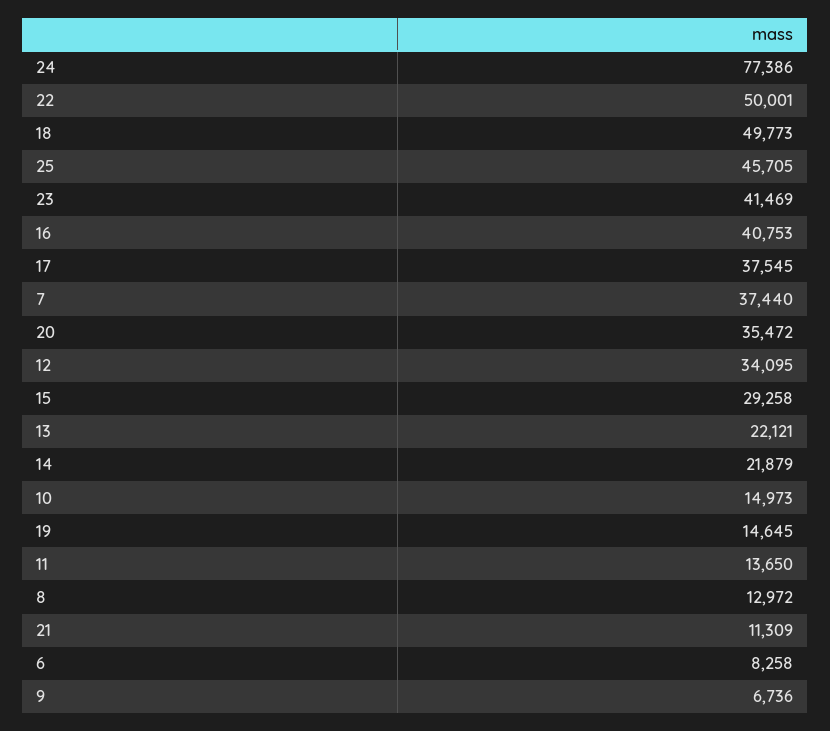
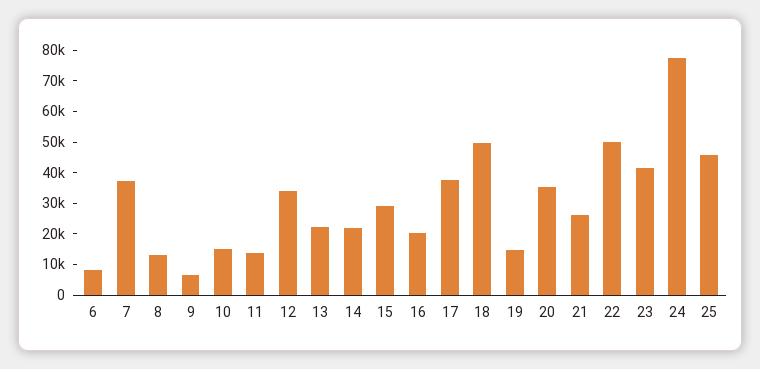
  {
    "24": 77386,
    "22": 50001,
    "18": 49773,
    "25": 45705,
    "23": 41469,
-   "16": 40753,
+   "16": 20000,
    "17": 37545,
    "7": 37440,
    "20": 35472,
    "12": 34095,
    "15": 29258,
    "13": 22121,
    "14": 21879,
    "10": 14973,
    "19": 14645,
    "11": 13650,
    "8": 12972,
-   "21": 11309,
+   "21": 25000,
    "6": 8258,
    "9": 6736
  }

